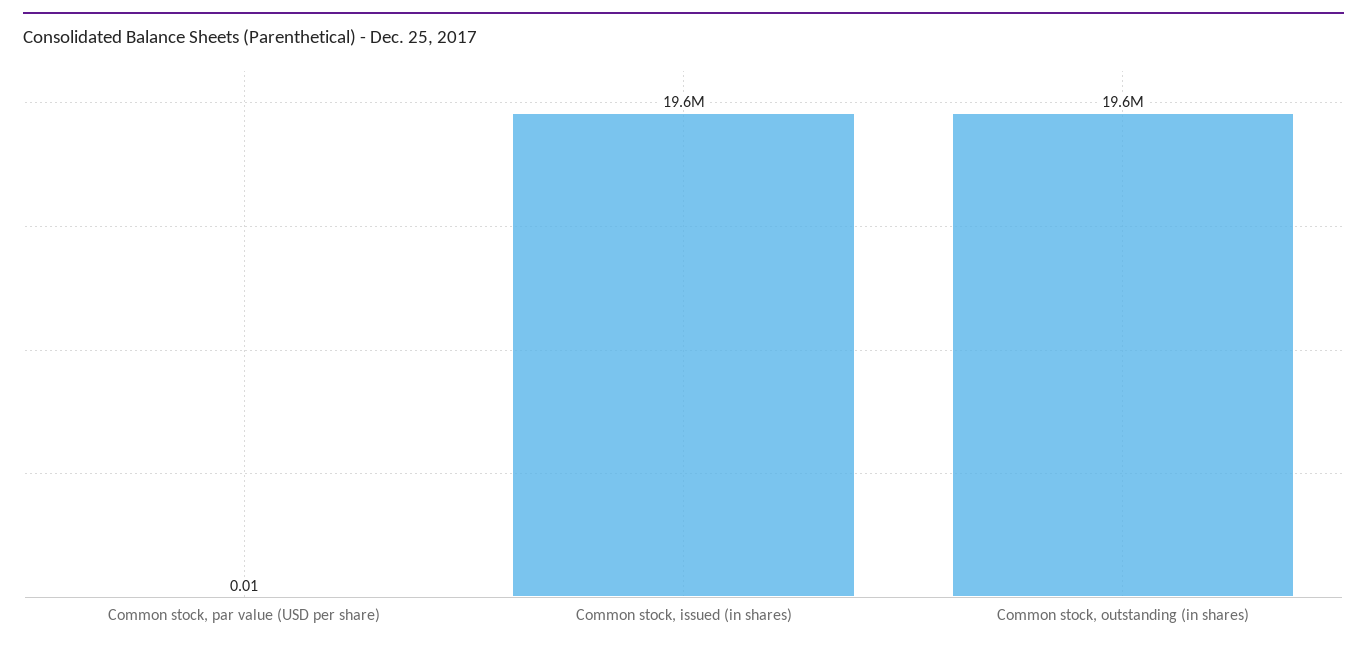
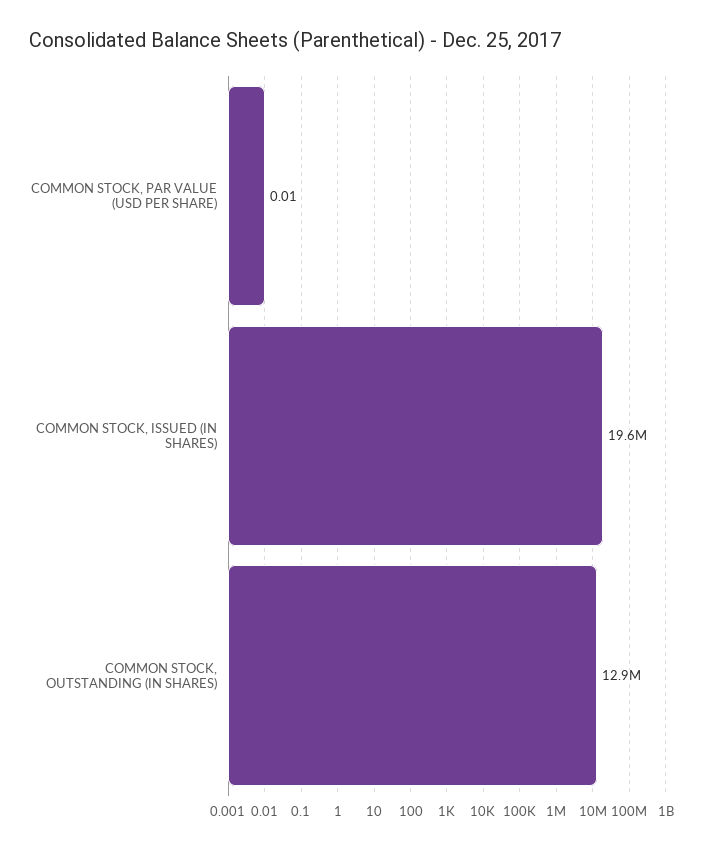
  {
    "Common stock, par value (USD per share)": 0.01,
    "Common stock, issued (in shares)": 19600000,
-   "Common stock, outstanding (in shares)": 19600000
+   "Common stock, outstanding (in shares)": 12900000
  }

